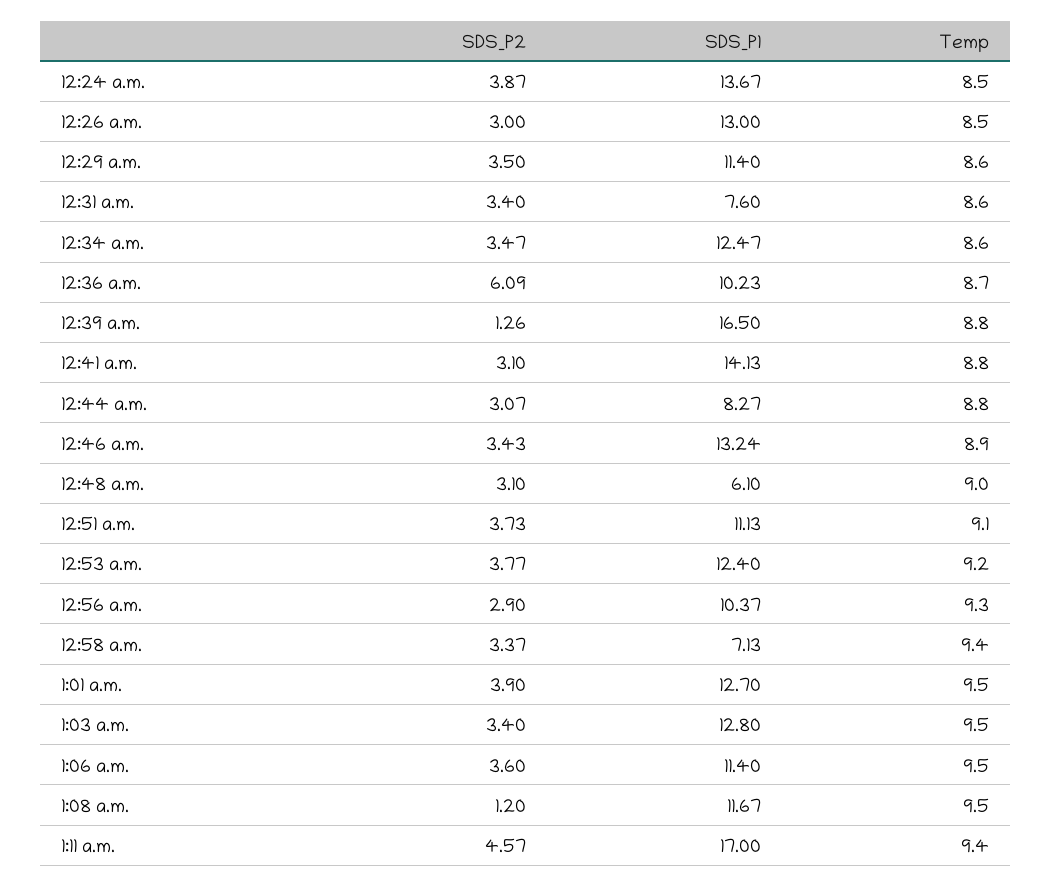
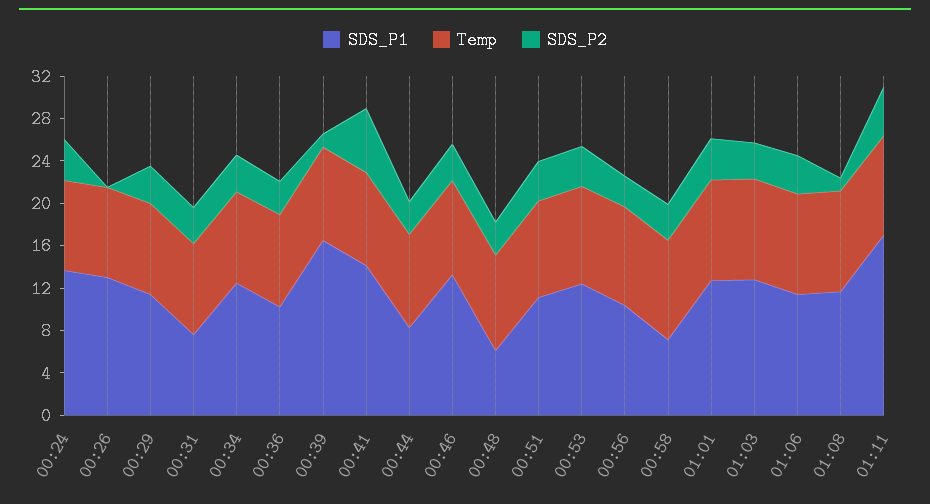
  {
    "SDS_P2": {
      "12:24 a.m.": 3.87,
-     "12:26 a.m.": 3,
+     "12:26 a.m.": 0,
      "12:29 a.m.": 3.5,
      "12:31 a.m.": 3.4,
      "12:34 a.m.": 3.47,
-     "12:36 a.m.": 6.09,
+     "12:36 a.m.": 3,
      "12:39 a.m.": 1.26,
-     "12:41 a.m.": 3.1,
+     "12:41 a.m.": 6,
      "12:44 a.m.": 3.07,
      "12:46 a.m.": 3.43,
      "12:48 a.m.": 3.1,
      "12:51 a.m.": 3.73,
      "12:53 a.m.": 3.77,
      "12:56 a.m.": 2.9,
      "12:58 a.m.": 3.37,
      "1:01 a.m.": 3.9,
      "1:03 a.m.": 3.4,
      "1:06 a.m.": 3.6,
      "1:08 a.m.": 1.2,
      "1:11 a.m.": 4.57
    },
    "SDS_P1": {
      "12:24 a.m.": 13.67,
      "12:26 a.m.": 13,
      "12:29 a.m.": 11.4,
      "12:31 a.m.": 7.6,
      "12:34 a.m.": 12.47,
      "12:36 a.m.": 10.23,
      "12:39 a.m.": 16.5,
      "12:41 a.m.": 14.13,
      "12:44 a.m.": 8.27,
      "12:46 a.m.": 13.24,
      "12:48 a.m.": 6.1,
      "12:51 a.m.": 11.13,
      "12:53 a.m.": 12.4,
      "12:56 a.m.": 10.37,
      "12:58 a.m.": 7.13,
      "1:01 a.m.": 12.7,
      "1:03 a.m.": 12.8,
      "1:06 a.m.": 11.4,
      "1:08 a.m.": 11.67,
      "1:11 a.m.": 17
    },
    "Temp": {
      "12:24 a.m.": 8.5,
      "12:26 a.m.": 8.5,
      "12:29 a.m.": 8.6,
      "12:31 a.m.": 8.6,
      "12:34 a.m.": 8.6,
      "12:36 a.m.": 8.7,
      "12:39 a.m.": 8.8,
      "12:41 a.m.": 8.8,
      "12:44 a.m.": 8.8,
      "12:46 a.m.": 8.9,
      "12:48 a.m.": 9,
      "12:51 a.m.": 9.1,
      "12:53 a.m.": 9.2,
      "12:56 a.m.": 9.3,
      "12:58 a.m.": 9.4,
      "1:01 a.m.": 9.5,
      "1:03 a.m.": 9.5,
      "1:06 a.m.": 9.5,
      "1:08 a.m.": 9.5,
      "1:11 a.m.": 9.4
    }
  }

